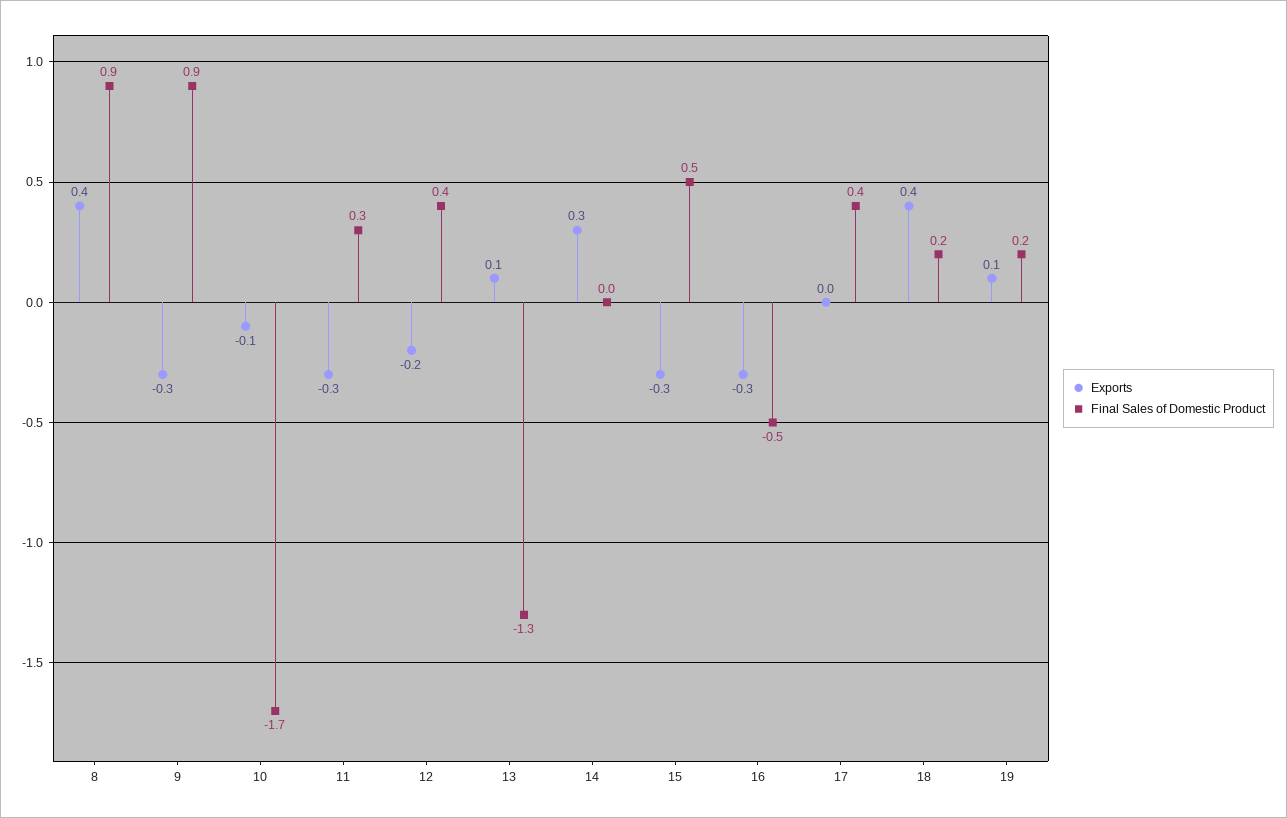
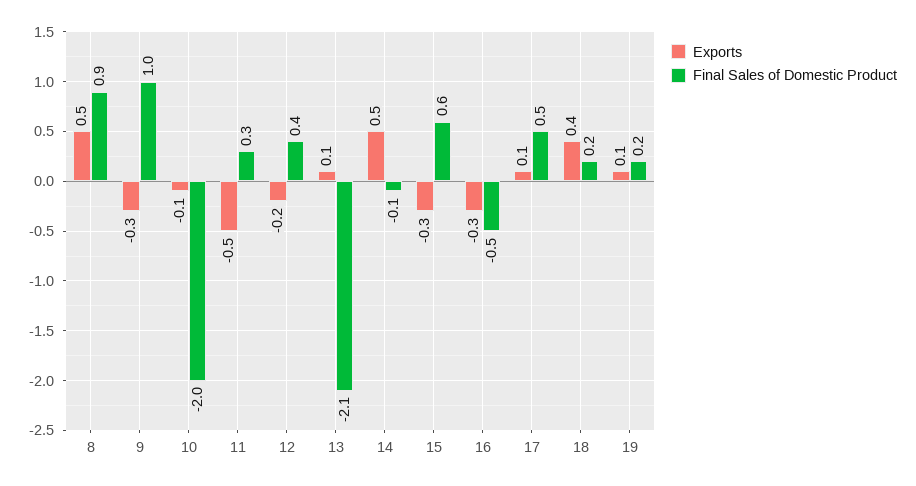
  {
    "Exports": {
-     "8": 0.4,
+     "8": 0.5,
      "9": -0.3,
      "10": -0.1,
-     "11": -0.3,
+     "11": -0.5,
      "12": -0.2,
      "13": 0.1,
-     "14": 0.3,
+     "14": 0.5,
      "15": -0.3,
      "16": -0.3,
-     "17": 0,
+     "17": 0.1,
      "18": 0.4,
      "19": 0.1
    },
    "Final Sales of Domestic Product": {
      "8": 0.9,
-     "9": 0.9,
+     "9": 1,
-     "10": -1.7,
+     "10": -2,
      "11": 0.3,
      "12": 0.4,
-     "13": -1.3,
+     "13": -2.1,
-     "14": 0,
+     "14": -0.1,
-     "15": 0.5,
+     "15": 0.6,
      "16": -0.5,
-     "17": 0.4,
+     "17": 0.5,
      "18": 0.2,
      "19": 0.2
    }
  }

